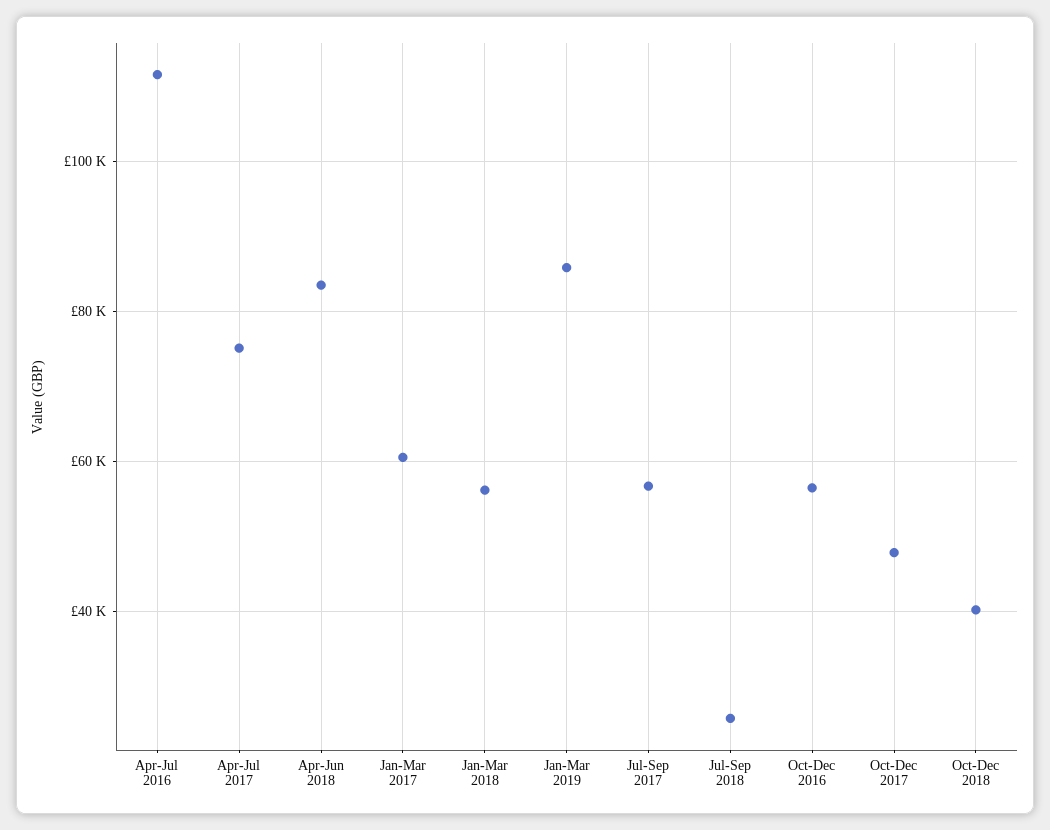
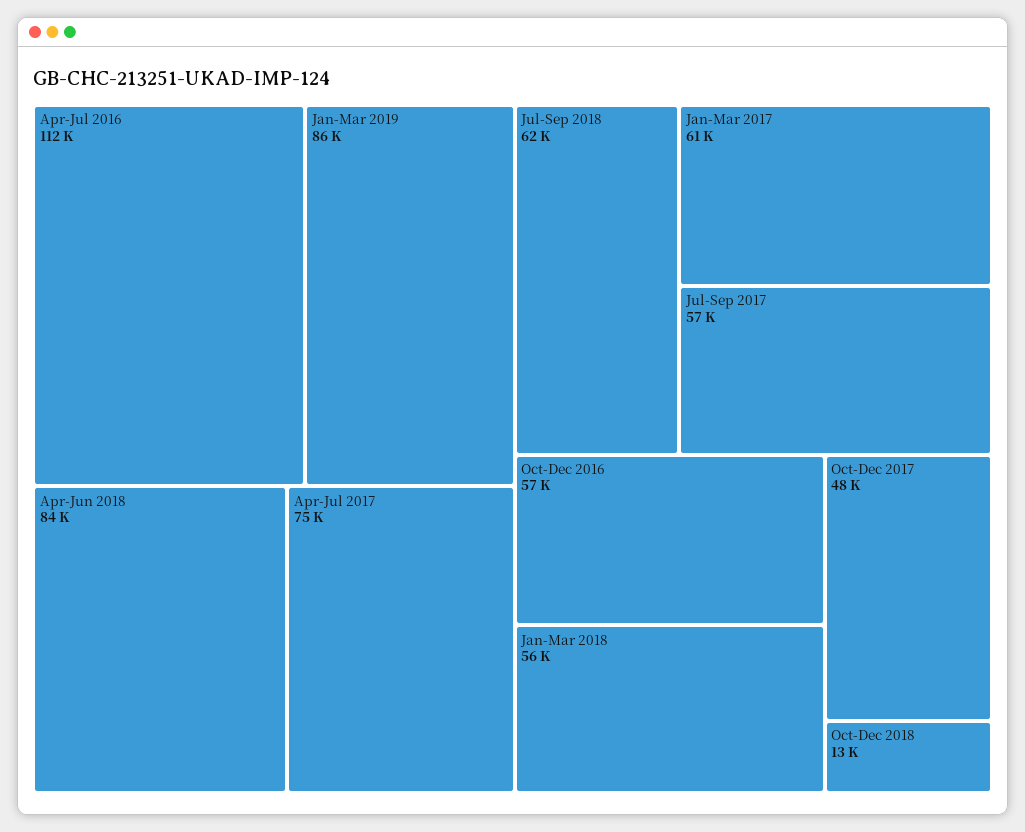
  {
    "Apr-Jul 2016": 112000,
    "Apr-Jul 2017": 75000,
    "Apr-Jun 2018": 84000,
    "Jan-Mar 2017": 61000,
    "Jan-Mar 2018": 56000,
    "Jan-Mar 2019": 86000,
    "Jul-Sep 2017": 57000,
-   "Jul-Sep 2018": 26000,
+   "Jul-Sep 2018": 62000,
    "Oct-Dec 2016": 57000,
    "Oct-Dec 2017": 48000,
-   "Oct-Dec 2018": 40000
+   "Oct-Dec 2018": 13000
  }

